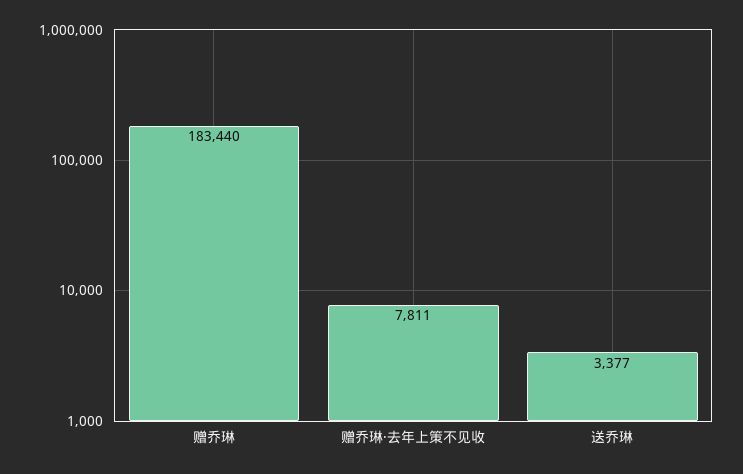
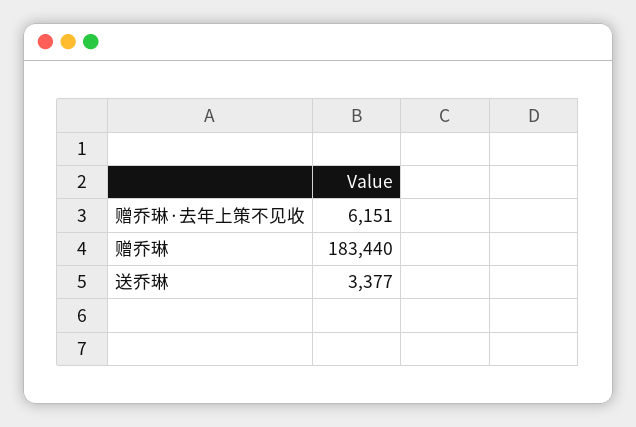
  {
    "赠乔琳": 183440,
-   "赠乔琳·去年上策不见收": 7811,
+   "赠乔琳·去年上策不见收": 6151,
    "送乔琳": 3377
  }

